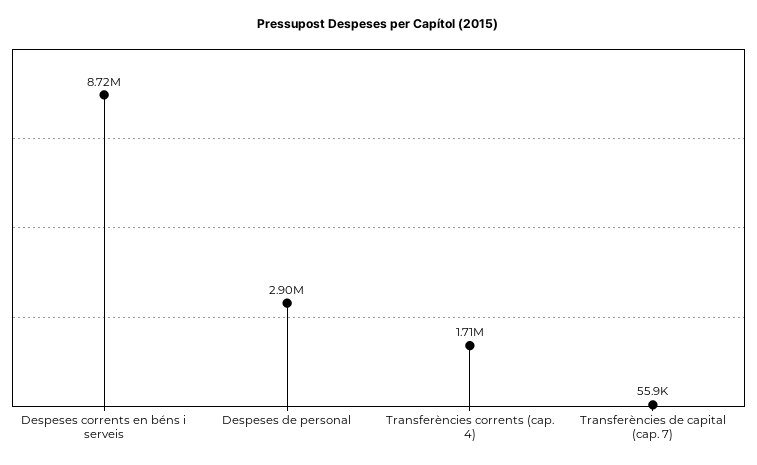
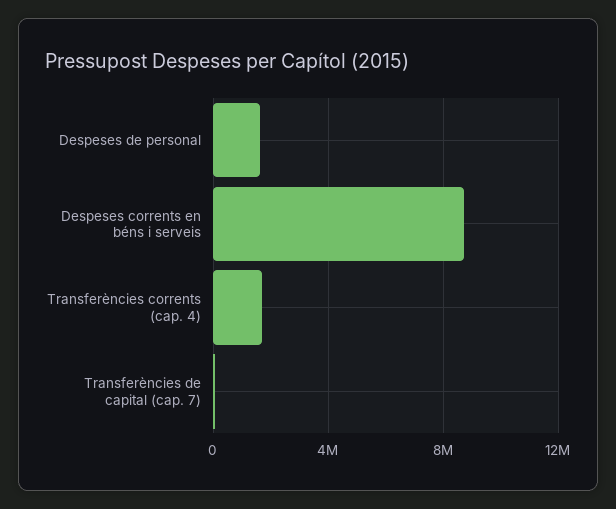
  {
    "Despeses corrents en béns i serveis": 8720000,
-   "Despeses de personal": 2900000,
+   "Despeses de personal": 1500000,
    "Transferències corrents (cap. 4)": 1710000,
    "Transferències de capital (cap. 7)": 55900
  }

